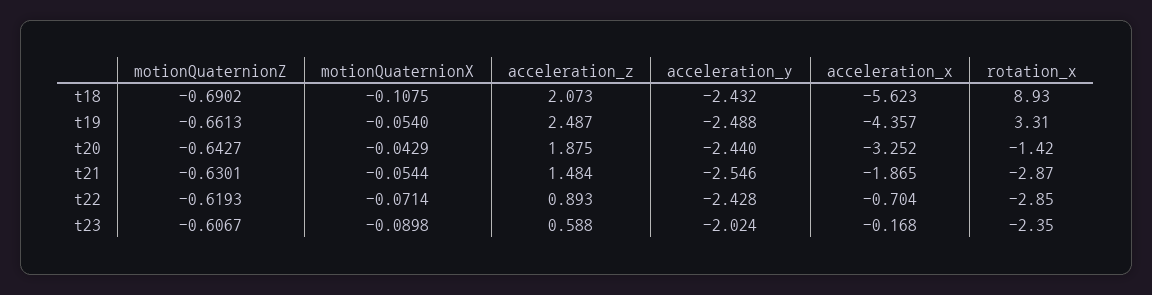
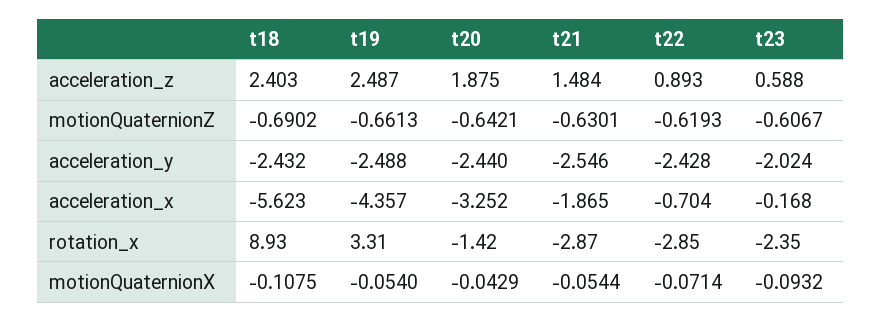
  {
    "motionQuaternionZ": {
      "t18": -0.6902,
      "t19": -0.6613,
-     "t20": -0.6427,
+     "t20": -0.6421,
      "t21": -0.6301,
      "t22": -0.6193,
      "t23": -0.6067
    },
    "motionQuaternionX": {
      "t18": -0.1075,
      "t19": -0.054,
      "t20": -0.0429,
      "t21": -0.0544,
      "t22": -0.0714,
-     "t23": -0.0898
+     "t23": -0.0932
    },
    "acceleration_z": {
-     "t18": 2.073,
+     "t18": 2.403,
      "t19": 2.487,
      "t20": 1.875,
      "t21": 1.484,
      "t22": 0.893,
      "t23": 0.588
    },
    "acceleration_y": {
      "t18": -2.432,
      "t19": -2.488,
      "t20": -2.44,
      "t21": -2.546,
      "t22": -2.428,
      "t23": -2.024
    },
    "acceleration_x": {
      "t18": -5.623,
      "t19": -4.357,
      "t20": -3.252,
      "t21": -1.865,
      "t22": -0.704,
      "t23": -0.168
    },
    "rotation_x": {
      "t18": 8.93,
      "t19": 3.31,
      "t20": -1.42,
      "t21": -2.87,
      "t22": -2.85,
      "t23": -2.35
    }
  }

